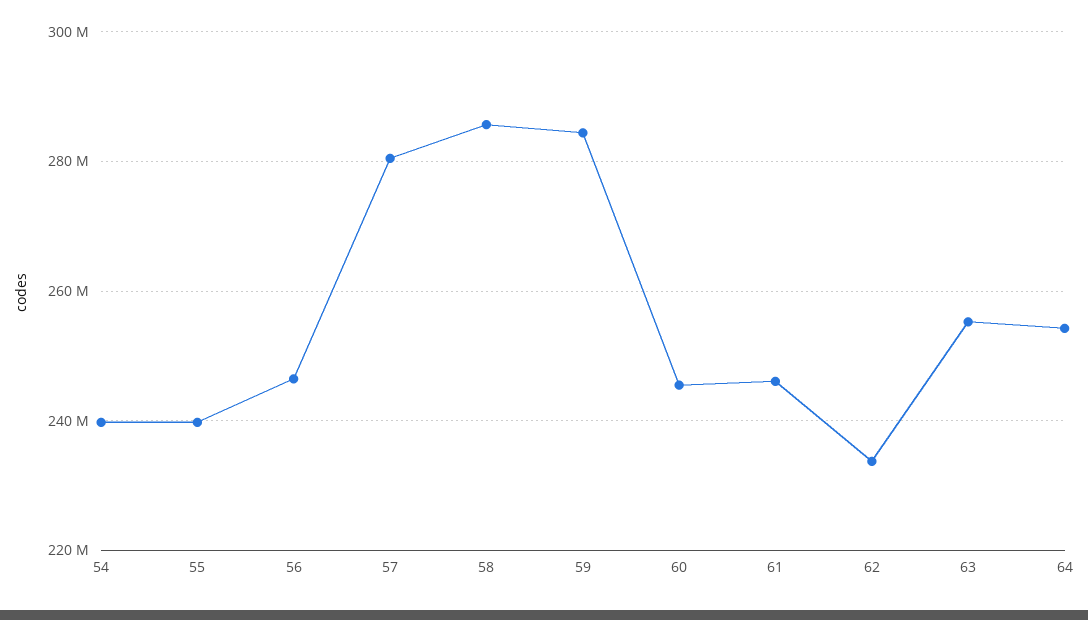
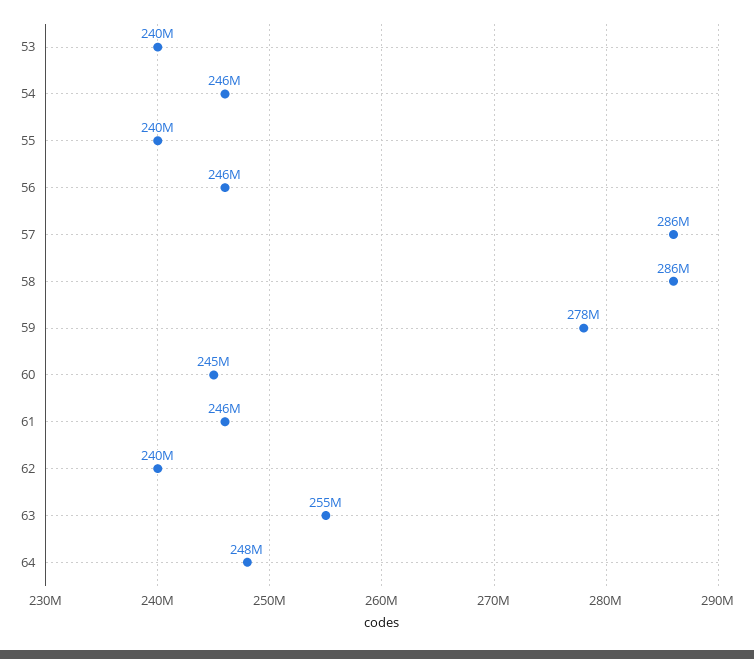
  {
-   "54": 240000000,
+   "54": 246000000,
    "55": 240000000,
    "56": 246000000,
-   "57": 280000000,
+   "57": 286000000,
    "58": 286000000,
-   "59": 284000000,
+   "59": 278000000,
    "60": 245000000,
    "61": 246000000,
-   "62": 234000000,
+   "62": 240000000,
    "63": 255000000,
-   "64": 254000000
+   "64": 248000000,
+   "53": 240000000
  }

